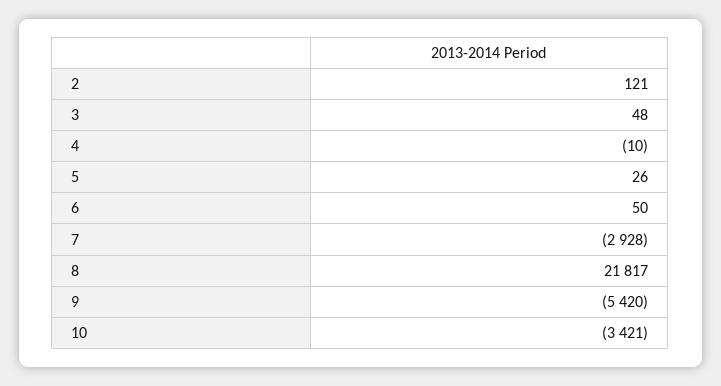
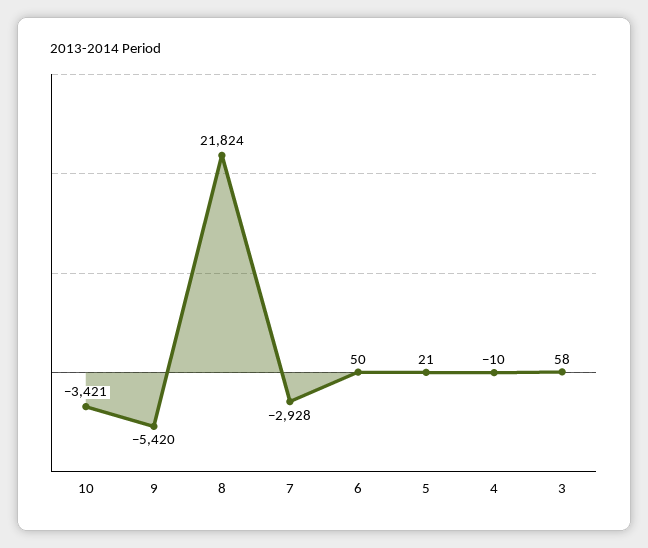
  {
-   "2": 121,
-   "3": 48,
+   "3": 58,
    "4": -10,
-   "5": 26,
+   "5": 21,
    "6": 50,
    "7": -2928,
-   "8": 21817,
+   "8": 21824,
    "9": -5420,
    "10": -3421
  }

